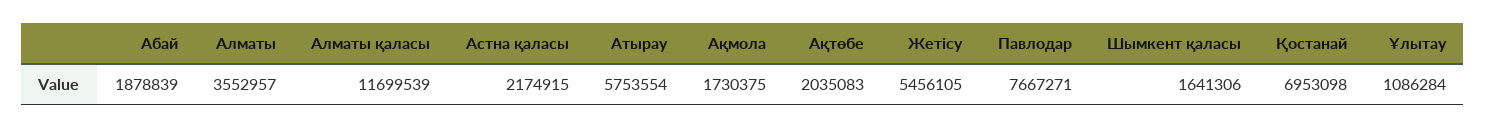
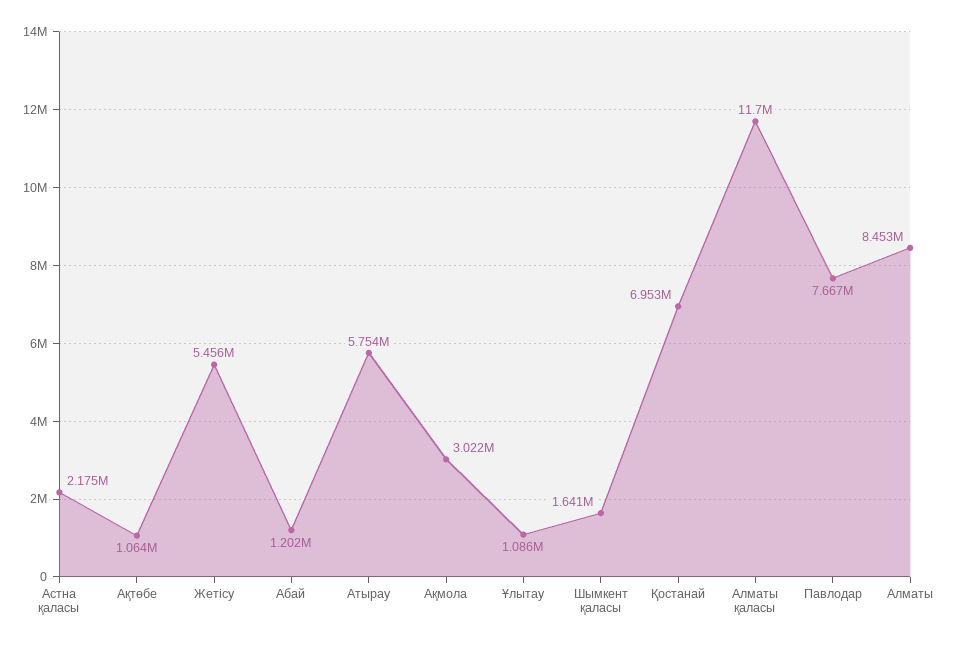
  {
-   "Абай": 1878839,
+   "Абай": 1202000,
-   "Алматы": 3552957,
+   "Алматы": 8453000,
    "Алматы қаласы": 11699539,
    "Астна қаласы": 2174915,
    "Атырау": 5753554,
-   "Ақмола": 1730375,
+   "Ақмола": 3022000,
-   "Ақтөбе": 2035083,
+   "Ақтөбе": 1064000,
    "Жетісу": 5456105,
    "Павлодар": 7667271,
    "Шымкент қаласы": 1641306,
    "Қостанай": 6953098,
    "Ұлытау": 1086284
  }

